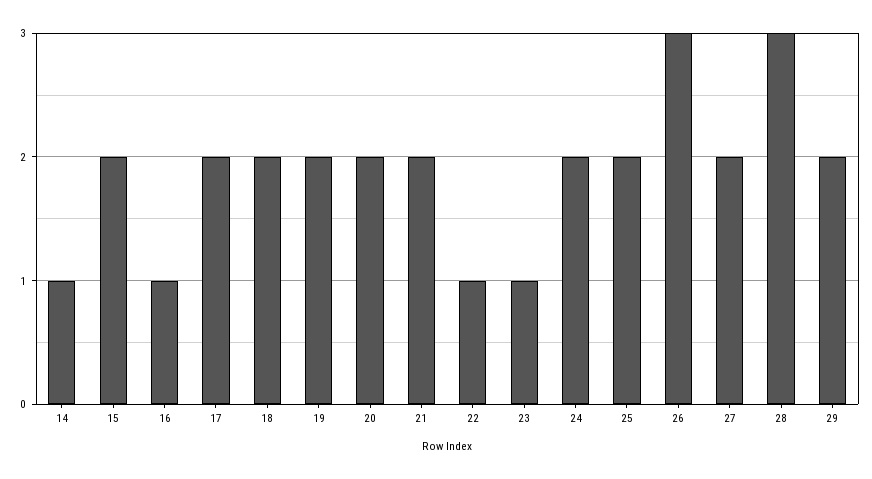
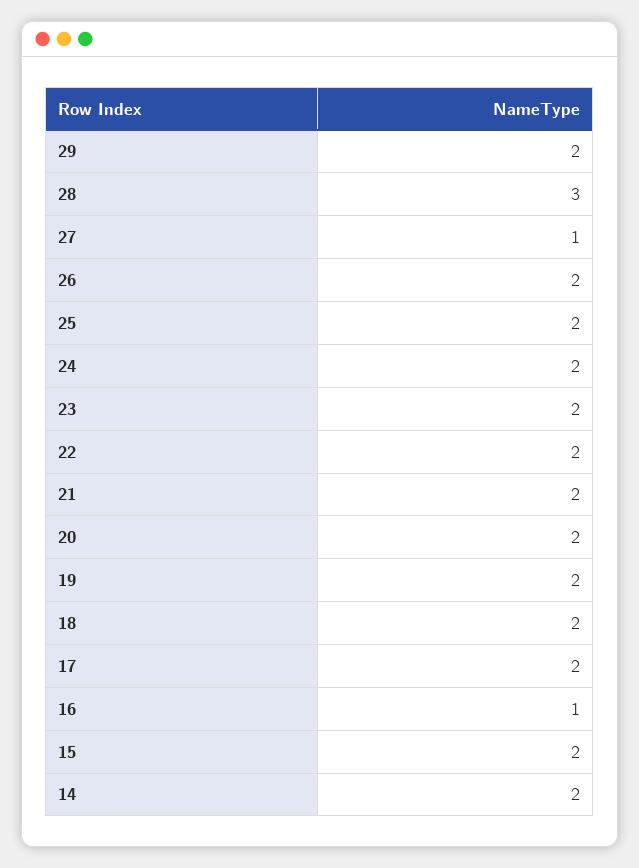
  {
-   "14": 1,
+   "14": 2,
    "15": 2,
    "16": 1,
    "17": 2,
    "18": 2,
    "19": 2,
    "20": 2,
    "21": 2,
-   "22": 1,
+   "22": 2,
-   "23": 1,
+   "23": 2,
    "24": 2,
    "25": 2,
-   "26": 3,
+   "26": 2,
-   "27": 2,
+   "27": 1,
    "28": 3,
    "29": 2
  }

